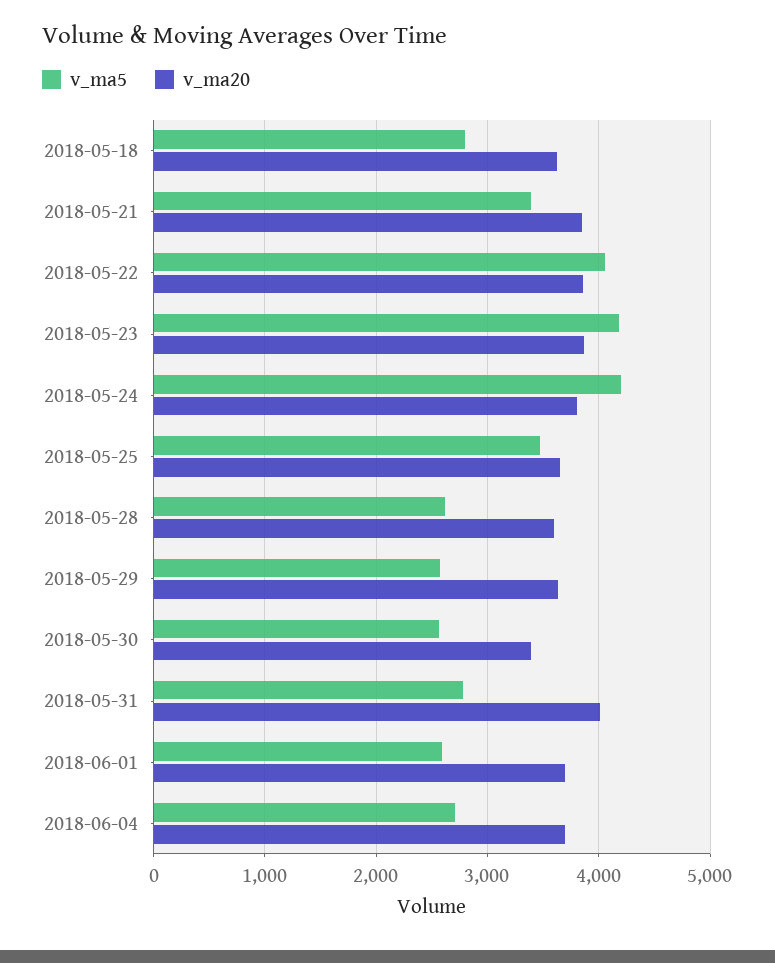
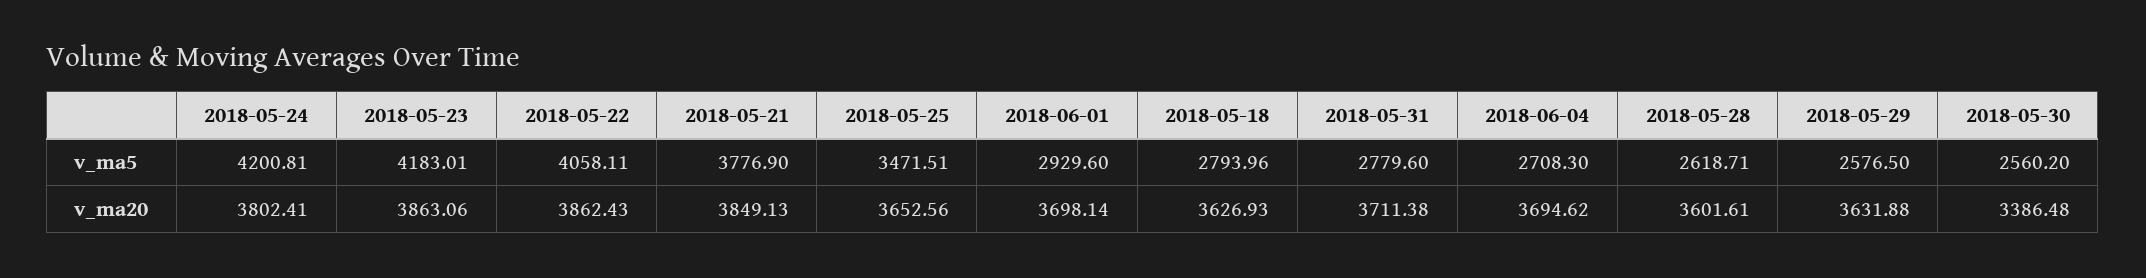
  {
    "v_ma5": {
      "2018-05-18": 2793.96,
-     "2018-05-21": 3400,
+     "2018-05-21": 3776.9,
      "2018-05-22": 4058.11,
      "2018-05-23": 4183.01,
      "2018-05-24": 4200.81,
      "2018-05-25": 3471.51,
      "2018-05-28": 2618.71,
      "2018-05-29": 2576.5,
      "2018-05-30": 2560.2,
      "2018-05-31": 2779.6,
-     "2018-06-01": 2600,
+     "2018-06-01": 2929.6,
      "2018-06-04": 2708.3
    },
    "v_ma20": {
      "2018-05-18": 3626.93,
      "2018-05-21": 3849.13,
      "2018-05-22": 3862.43,
      "2018-05-23": 3863.06,
      "2018-05-24": 3802.41,
      "2018-05-25": 3652.56,
      "2018-05-28": 3601.61,
      "2018-05-29": 3631.88,
      "2018-05-30": 3386.48,
-     "2018-05-31": 4000,
+     "2018-05-31": 3711.38,
      "2018-06-01": 3698.14,
      "2018-06-04": 3694.62
    }
  }

